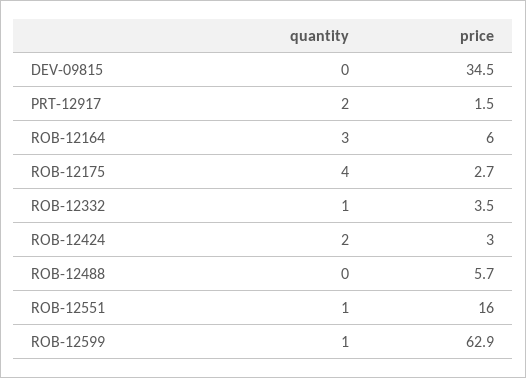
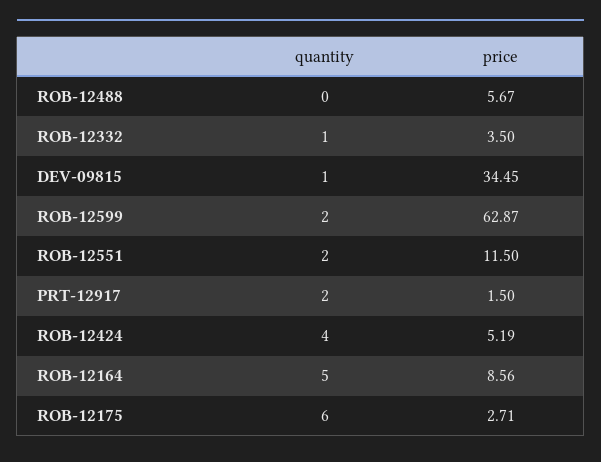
  {
    "quantity": {
-     "DEV-09815": 0,
+     "DEV-09815": 1,
      "PRT-12917": 2,
-     "ROB-12164": 3,
+     "ROB-12164": 5,
-     "ROB-12175": 4,
+     "ROB-12175": 6,
      "ROB-12332": 1,
-     "ROB-12424": 2,
+     "ROB-12424": 4,
      "ROB-12488": 0,
-     "ROB-12551": 1,
+     "ROB-12551": 2,
-     "ROB-12599": 1
+     "ROB-12599": 2
    },
    "price": {
      "DEV-09815": 34.45,
      "PRT-12917": 1.5,
-     "ROB-12164": 6,
+     "ROB-12164": 8.56,
      "ROB-12175": 2.71,
      "ROB-12332": 3.5,
-     "ROB-12424": 3,
+     "ROB-12424": 5.19,
      "ROB-12488": 5.67,
-     "ROB-12551": 16,
+     "ROB-12551": 11.5,
      "ROB-12599": 62.87
    }
  }

